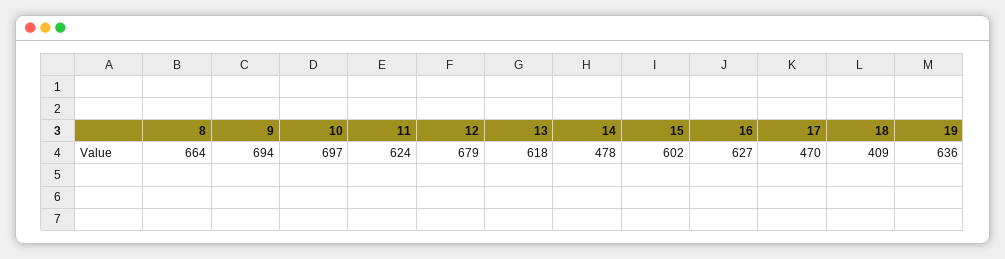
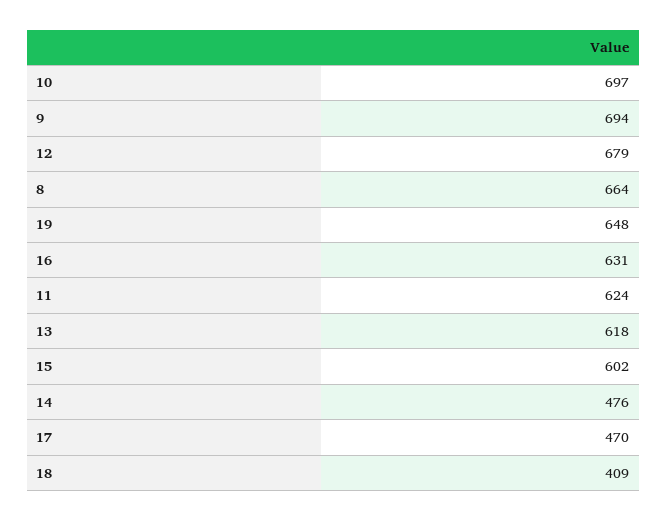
  {
    "8": 664,
    "9": 694,
    "10": 697,
    "11": 624,
    "12": 679,
    "13": 618,
-   "14": 478,
+   "14": 476,
    "15": 602,
-   "16": 627,
+   "16": 631,
    "17": 470,
    "18": 409,
-   "19": 636
+   "19": 648
  }

